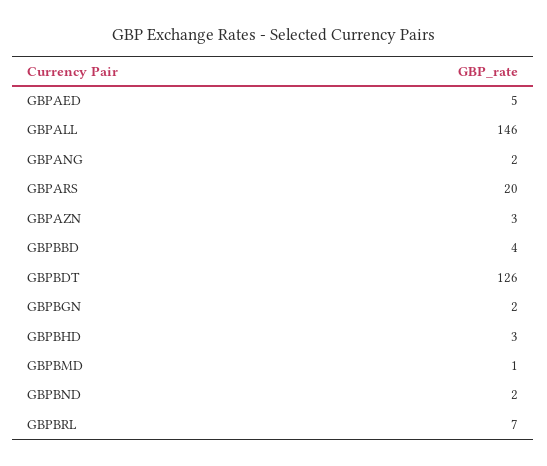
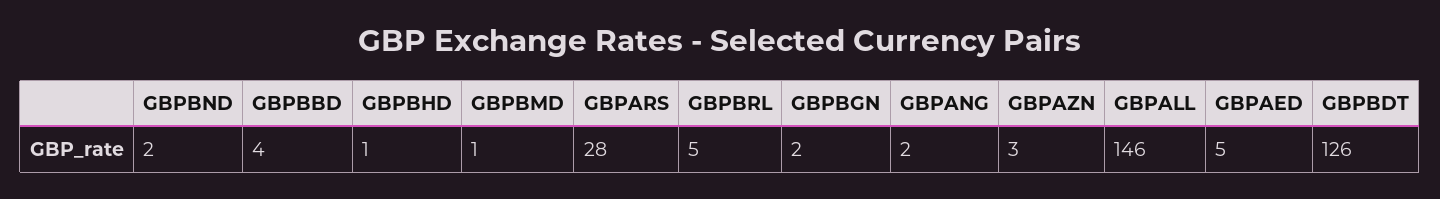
  {
    "GBPAED": 5,
    "GBPALL": 146,
    "GBPANG": 2,
-   "GBPARS": 20,
+   "GBPARS": 28,
    "GBPAZN": 3,
    "GBPBBD": 4,
    "GBPBDT": 126,
    "GBPBGN": 2,
-   "GBPBHD": 3,
+   "GBPBHD": 1,
    "GBPBMD": 1,
    "GBPBND": 2,
-   "GBPBRL": 7
+   "GBPBRL": 5
  }

